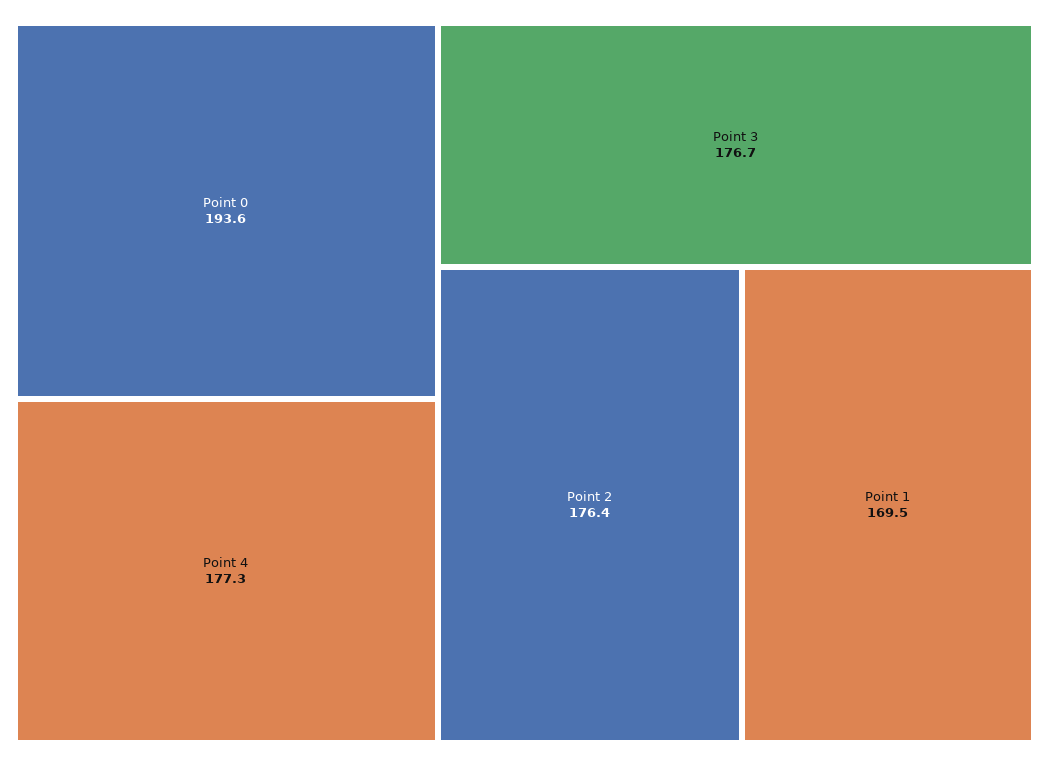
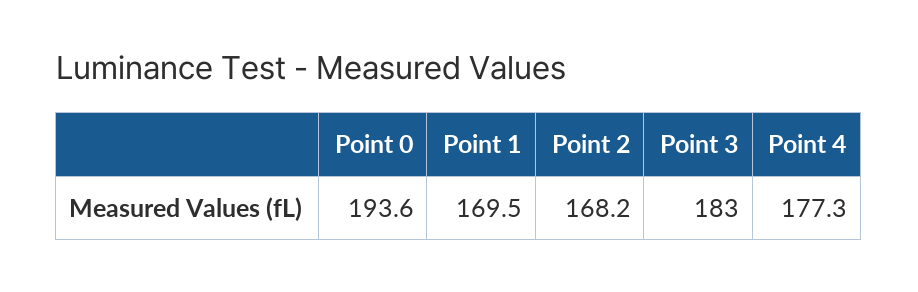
  {
    "Point 0": 193.6,
    "Point 4": 177.3,
-   "Point 3": 176.7,
+   "Point 3": 183,
-   "Point 2": 176.4,
+   "Point 2": 168.2,
    "Point 1": 169.5
  }

